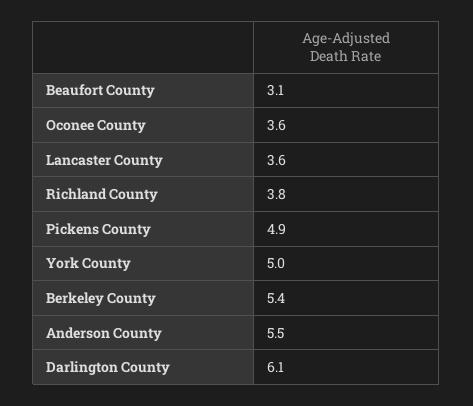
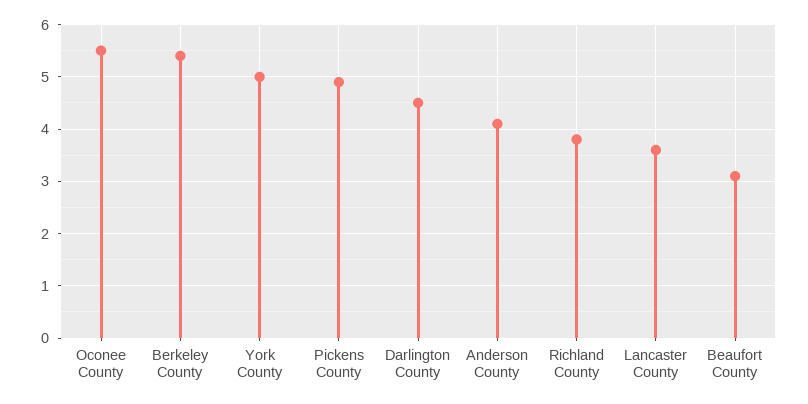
  {
    "Beaufort County": 3.1,
-   "Oconee County": 3.6,
+   "Oconee County": 5.5,
    "Lancaster County": 3.6,
    "Richland County": 3.8,
    "Pickens County": 4.9,
    "York County": 5,
    "Berkeley County": 5.4,
-   "Anderson County": 5.5,
+   "Anderson County": 4,
-   "Darlington County": 6.1
+   "Darlington County": 4.5
  }

